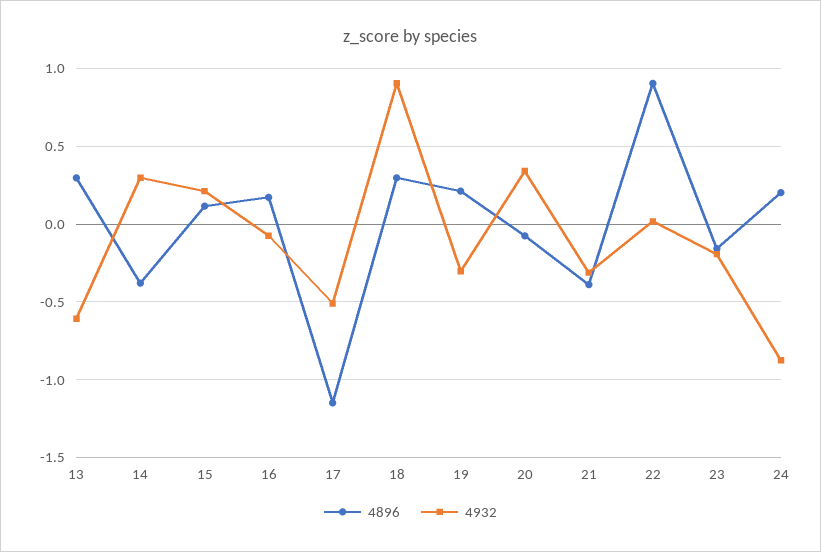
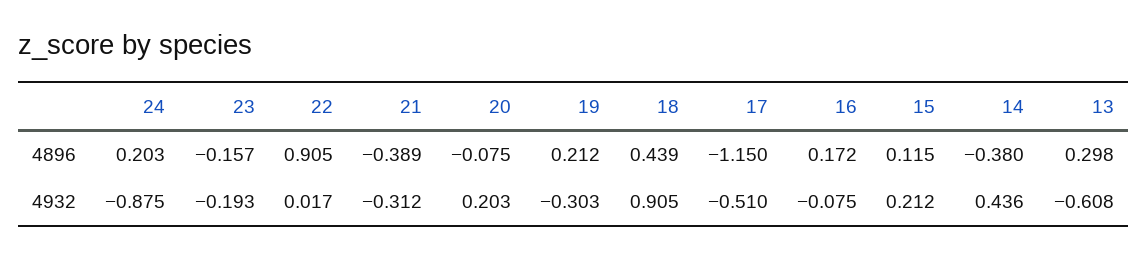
  {
    "4896": {
      "13": 0.298,
      "14": -0.38,
      "15": 0.115,
      "16": 0.172,
      "17": -1.15,
-     "18": 0.3,
+     "18": 0.439,
      "19": 0.212,
      "20": -0.075,
      "21": -0.389,
      "22": 0.905,
      "23": -0.157,
      "24": 0.203
    },
    "4932": {
      "13": -0.608,
-     "14": 0.3,
+     "14": 0.436,
      "15": 0.212,
      "16": -0.075,
      "17": -0.51,
      "18": 0.905,
      "19": -0.303,
-     "20": 0.35,
+     "20": 0.203,
      "21": -0.312,
      "22": 0.017,
      "23": -0.193,
      "24": -0.875
    }
  }

